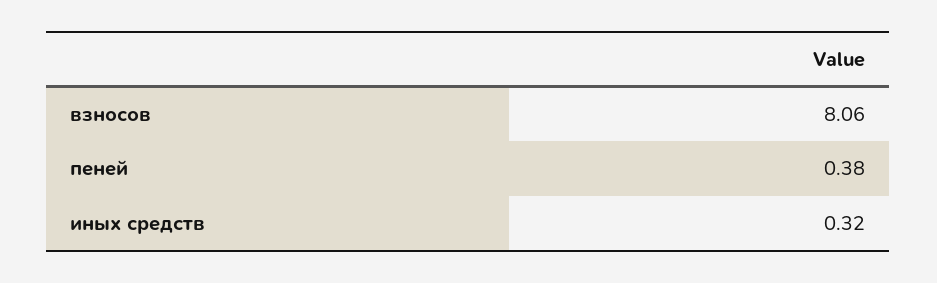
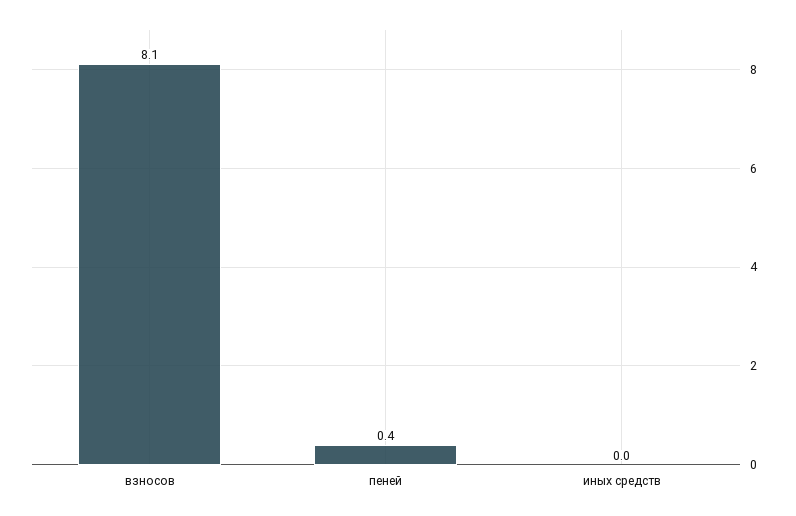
  {
    "взносов": 8.06,
    "пеней": 0.38,
-   "иных средств": 0.32
+   "иных средств": 0
  }

